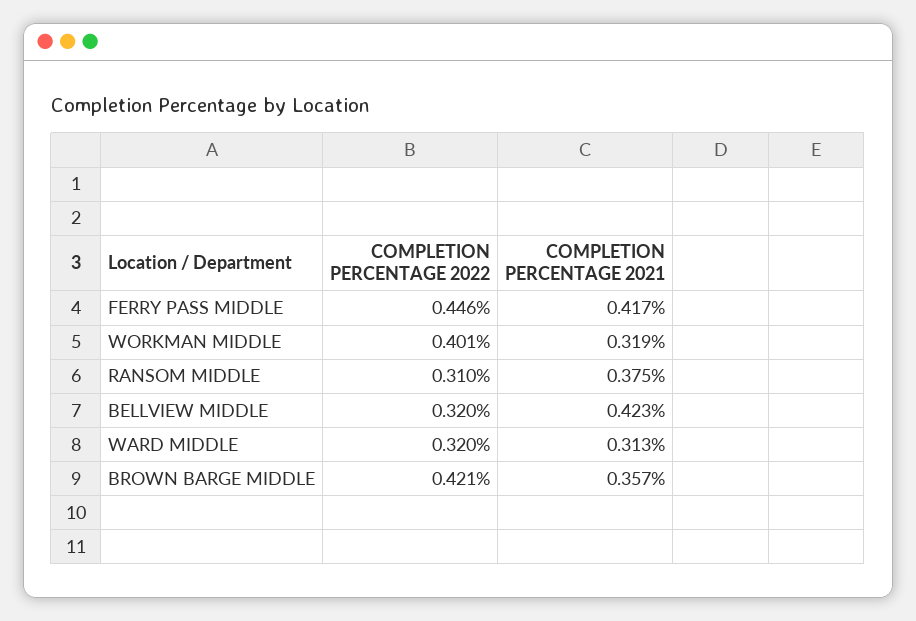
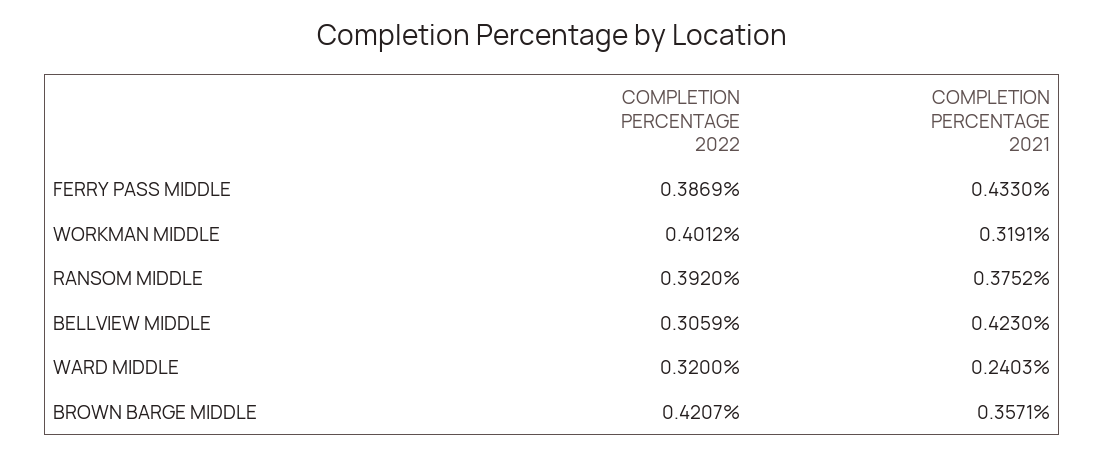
  {
    "COMPLETION PERCENTAGE 2022": {
-     "FERRY PASS MIDDLE": 0.446,
+     "FERRY PASS MIDDLE": 0.3869,
      "WORKMAN MIDDLE": 0.4012,
-     "RANSOM MIDDLE": 0.31,
+     "RANSOM MIDDLE": 0.392,
-     "BELLVIEW MIDDLE": 0.32,
+     "BELLVIEW MIDDLE": 0.3059,
      "WARD MIDDLE": 0.32,
      "BROWN BARGE MIDDLE": 0.4207
    },
    "COMPLETION PERCENTAGE 2021": {
-     "FERRY PASS MIDDLE": 0.417,
+     "FERRY PASS MIDDLE": 0.433,
      "WORKMAN MIDDLE": 0.3191,
      "RANSOM MIDDLE": 0.3752,
      "BELLVIEW MIDDLE": 0.423,
-     "WARD MIDDLE": 0.313,
+     "WARD MIDDLE": 0.2403,
      "BROWN BARGE MIDDLE": 0.3571
    }
  }

